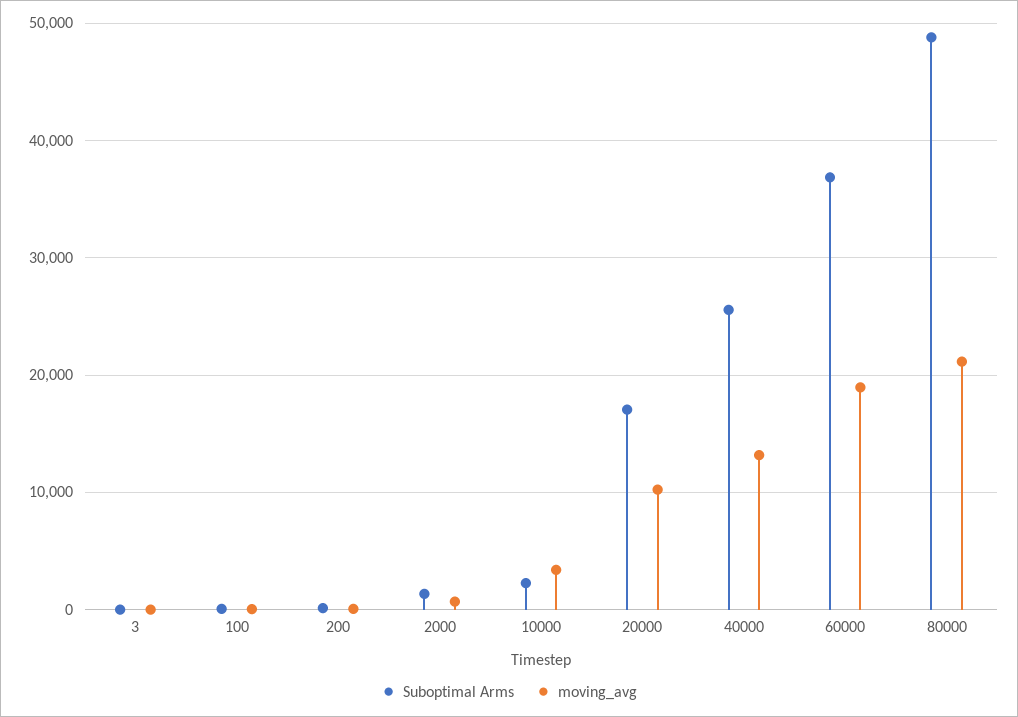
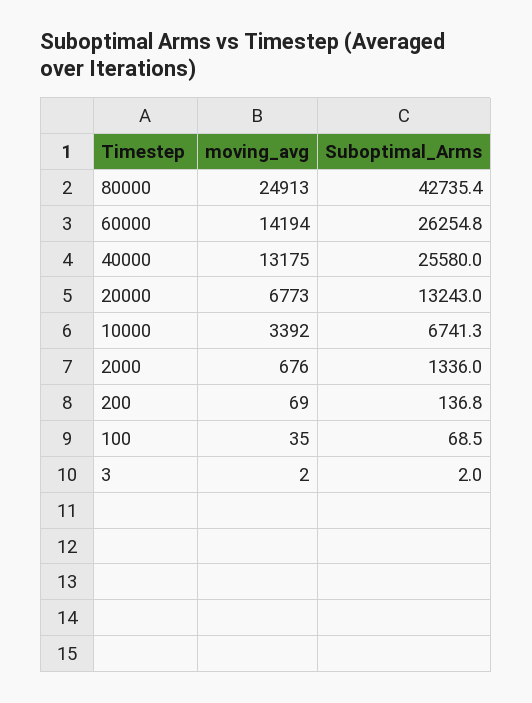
  {
    "Suboptimal Arms": {
      "3": 2,
      "100": 68.5,
      "200": 136.8,
      "2000": 1336,
-     "10000": 2000,
+     "10000": 6741.3,
-     "20000": 17000,
+     "20000": 13243,
      "40000": 25580,
-     "60000": 37000,
+     "60000": 26254.8,
-     "80000": 49000
+     "80000": 42735.4
    },
    "moving_avg": {
      "3": 2,
      "100": 35,
      "200": 69,
      "2000": 676,
      "10000": 3392,
-     "20000": 10000,
+     "20000": 6773,
      "40000": 13175,
-     "60000": 19000,
+     "60000": 14194,
-     "80000": 21000
+     "80000": 24913
    }
  }

